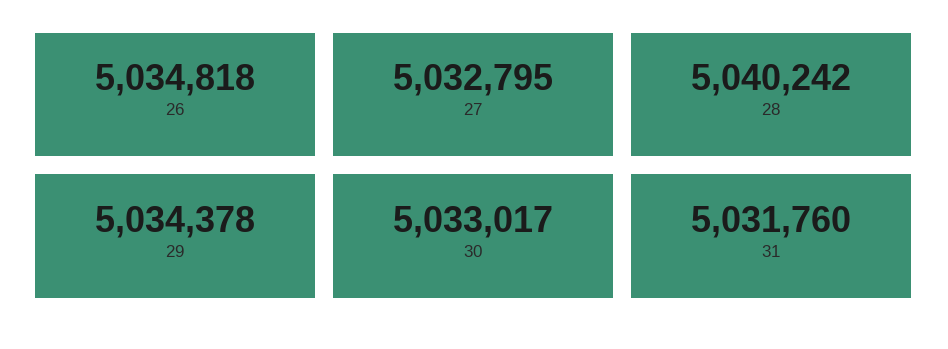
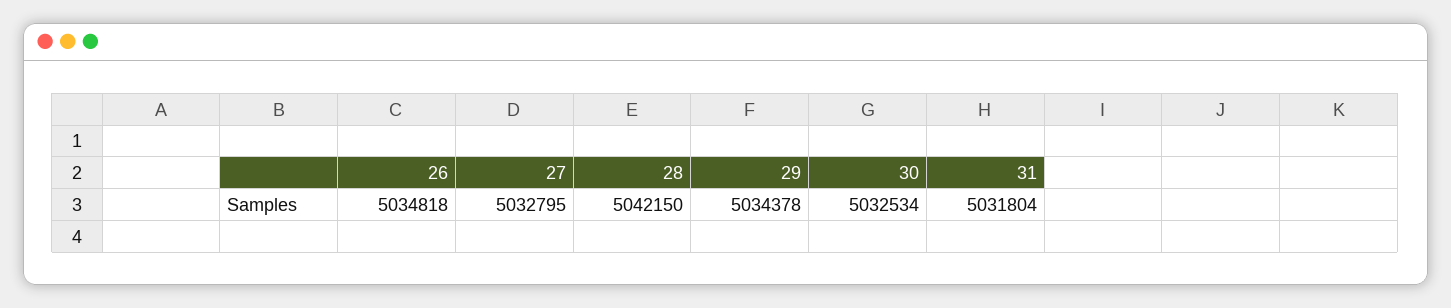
  {
    "26": 5034818,
    "27": 5032795,
-   "28": 5040242,
+   "28": 5042150,
    "29": 5034378,
-   "30": 5033017,
+   "30": 5032534,
-   "31": 5031760
+   "31": 5031804
  }

